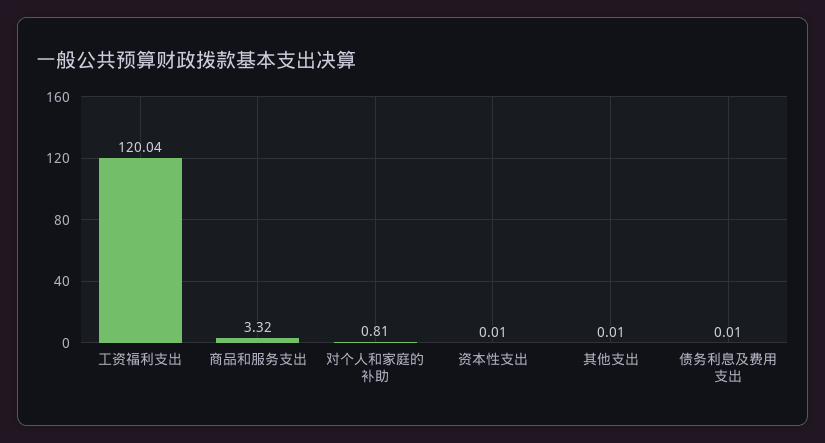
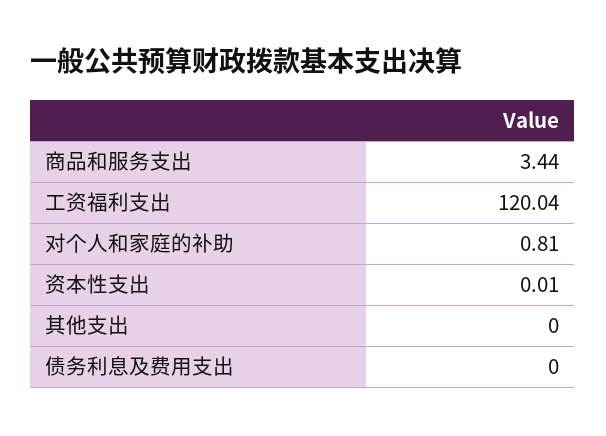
  {
    "工资福利支出": 120.04,
-   "商品和服务支出": 3.32,
+   "商品和服务支出": 3.44,
    "对个人和家庭的补助": 0.81,
    "资本性支出": 0.01,
-   "其他支出": 0.01,
+   "其他支出": 0,
-   "债务利息及费用支出": 0.01
+   "债务利息及费用支出": 0
  }

